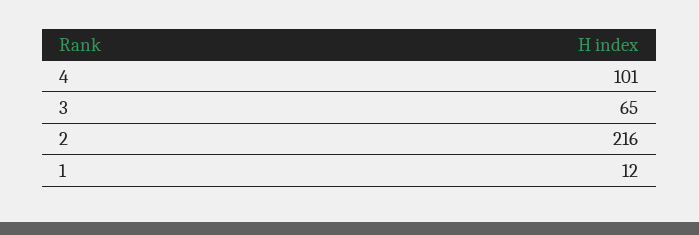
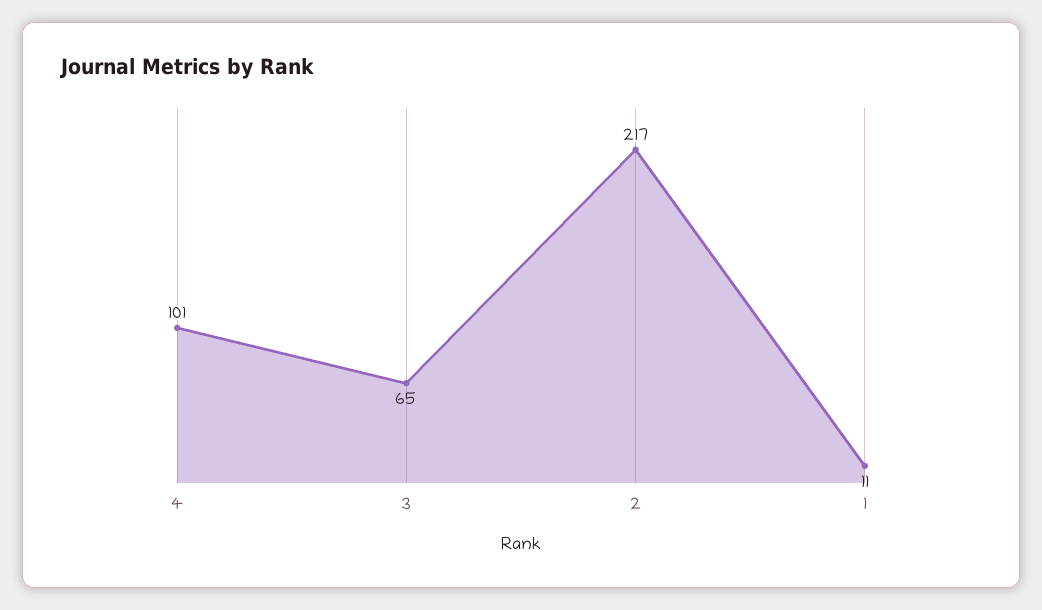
  {
    "4": 101,
    "3": 65,
-   "2": 216,
+   "2": 217,
-   "1": 12
+   "1": 11
  }

